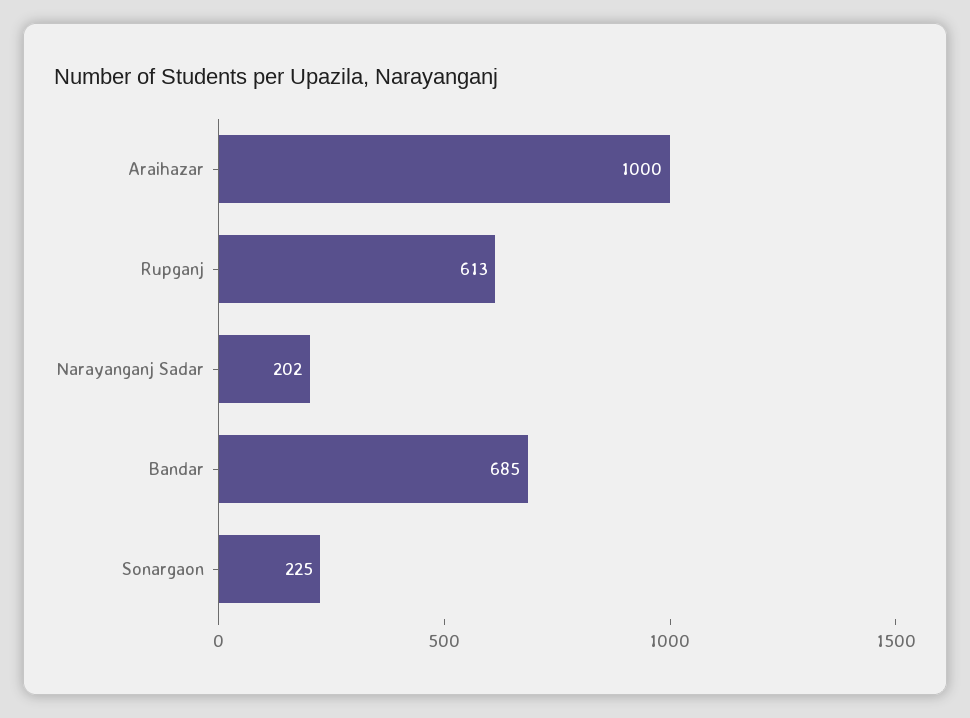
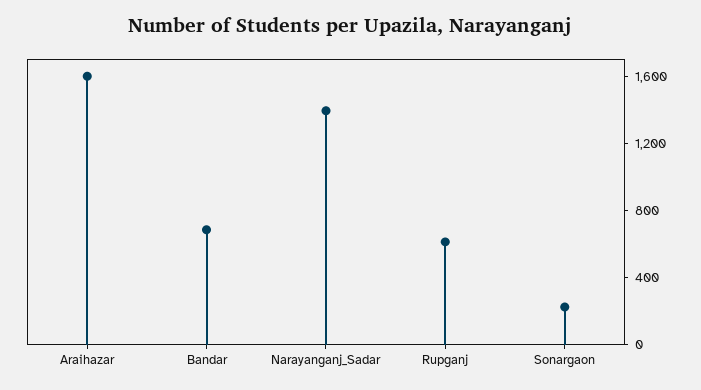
  {
-   "Araihazar": 1000,
+   "Araihazar": 1600,
    "Rupganj": 613,
-   "Narayanganj Sadar": 202,
+   "Narayanganj Sadar": 1400,
    "Bandar": 685,
    "Sonargaon": 225
  }

